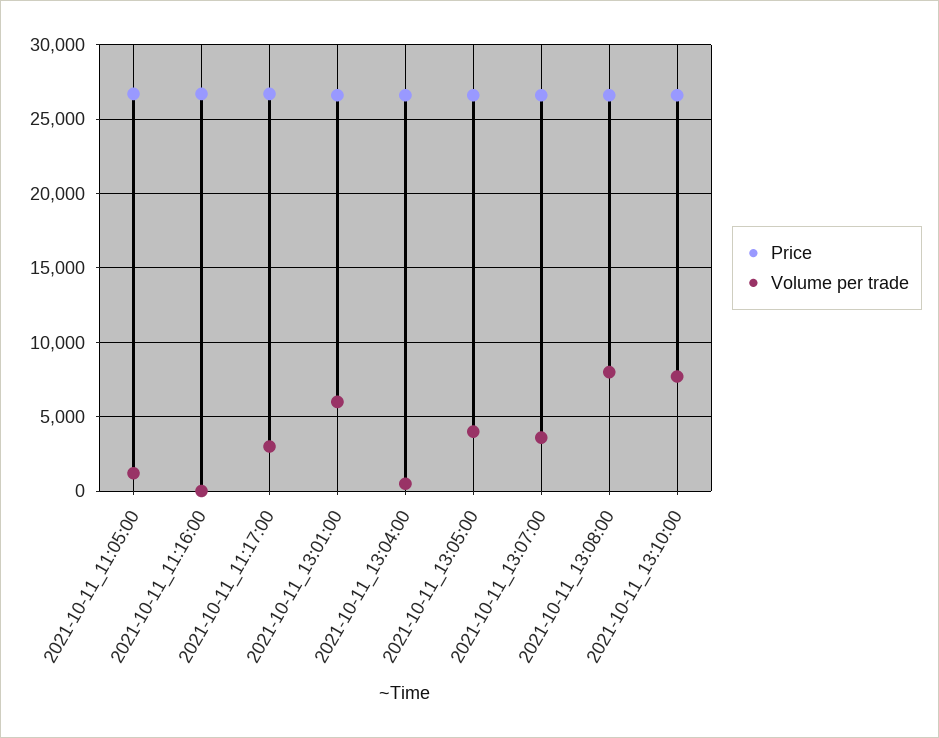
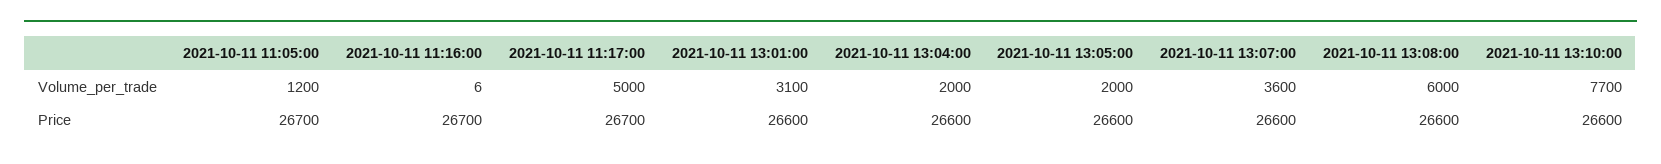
  {
    "Price": {
      "2021-10-11_11:05:00": 26700,
      "2021-10-11_11:16:00": 26700,
      "2021-10-11_11:17:00": 26700,
      "2021-10-11_13:01:00": 26600,
      "2021-10-11_13:04:00": 26600,
      "2021-10-11_13:05:00": 26600,
      "2021-10-11_13:07:00": 26600,
      "2021-10-11_13:08:00": 26600,
      "2021-10-11_13:10:00": 26600
    },
    "Volume per trade": {
      "2021-10-11_11:05:00": 1200,
      "2021-10-11_11:16:00": 6,
-     "2021-10-11_11:17:00": 3000,
+     "2021-10-11_11:17:00": 5000,
-     "2021-10-11_13:01:00": 6000,
+     "2021-10-11_13:01:00": 3100,
-     "2021-10-11_13:04:00": 500,
+     "2021-10-11_13:04:00": 2000,
-     "2021-10-11_13:05:00": 4000,
+     "2021-10-11_13:05:00": 2000,
      "2021-10-11_13:07:00": 3600,
-     "2021-10-11_13:08:00": 8000,
+     "2021-10-11_13:08:00": 6000,
      "2021-10-11_13:10:00": 7700
    }
  }

